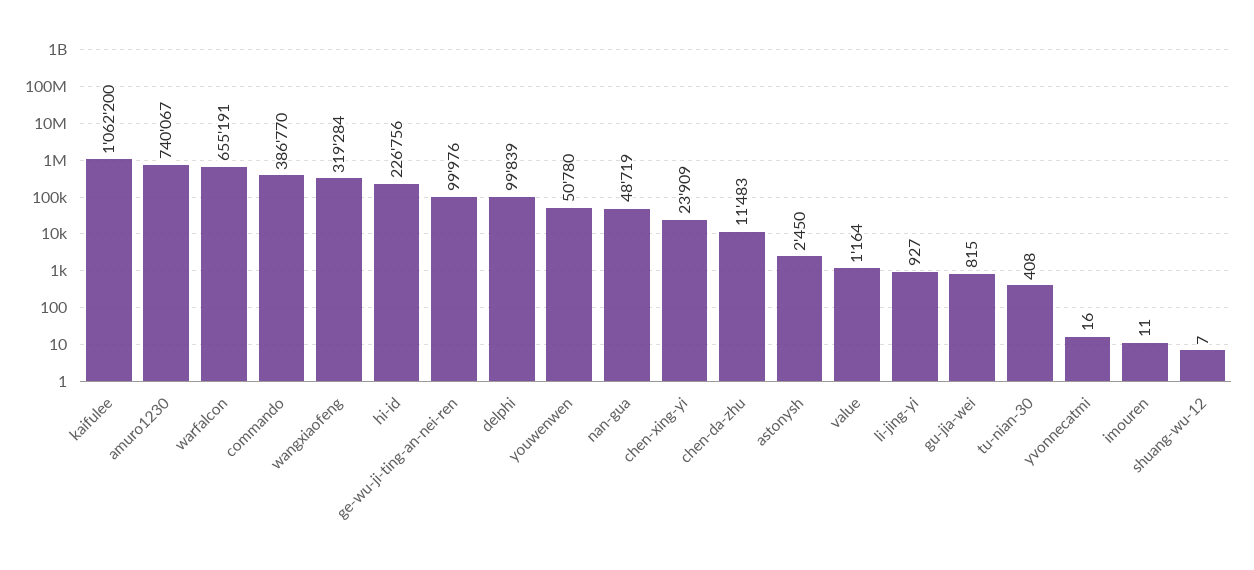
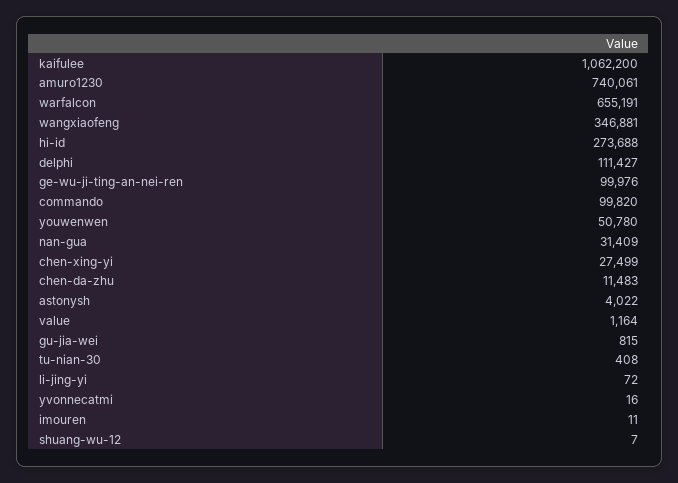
  {
    "kaifulee": 1062200,
-   "amuro1230": 740067,
+   "amuro1230": 740061,
    "warfalcon": 655191,
-   "commando": 386770,
+   "commando": 99820,
-   "wangxiaofeng": 319284,
+   "wangxiaofeng": 346881,
-   "hi-id": 226756,
+   "hi-id": 273688,
    "ge-wu-ji-ting-an-nei-ren": 99976,
-   "delphi": 99839,
+   "delphi": 111427,
    "youwenwen": 50780,
-   "nan-gua": 48719,
+   "nan-gua": 31409,
-   "chen-xing-yi": 23909,
+   "chen-xing-yi": 27499,
    "chen-da-zhu": 11483,
-   "astonysh": 2450,
+   "astonysh": 4022,
    "value": 1164,
-   "li-jing-yi": 927,
+   "li-jing-yi": 72,
    "gu-jia-wei": 815,
    "tu-nian-30": 408,
    "yvonnecatmi": 16,
    "imouren": 11,
    "shuang-wu-12": 7
  }

